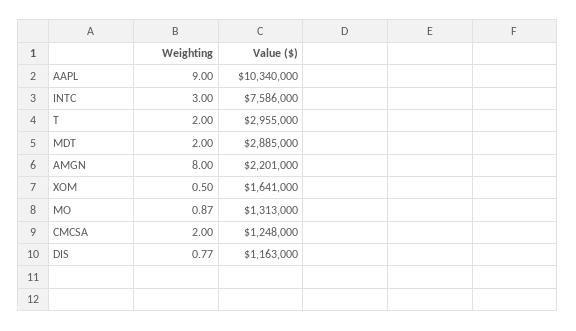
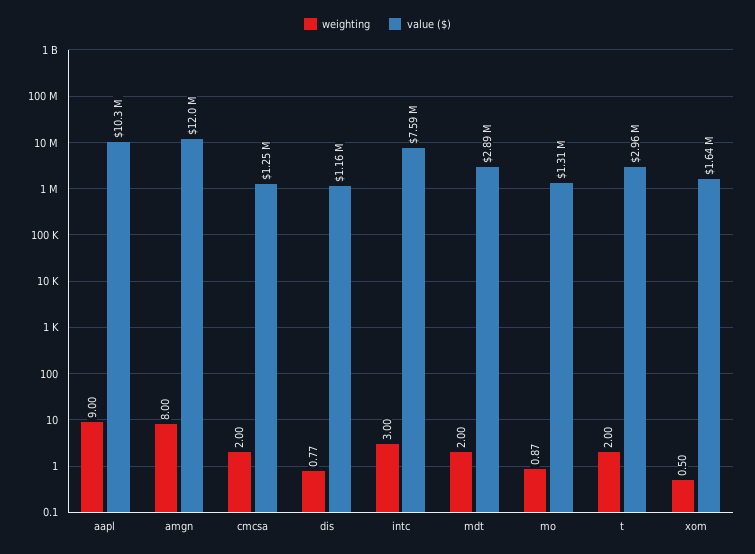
  {
    "Weighting": {
      "AAPL": 9,
      "INTC": 3,
      "T": 2,
      "MDT": 2,
      "AMGN": 8,
      "XOM": 0.5,
      "MO": 0.87,
      "CMCSA": 2,
      "DIS": 0.77
    },
    "Value ($)": {
      "AAPL": 10340000,
      "INTC": 7586000,
      "T": 2955000,
      "MDT": 2885000,
-     "AMGN": 2201000,
+     "AMGN": 12000000,
      "XOM": 1641000,
      "MO": 1313000,
      "CMCSA": 1248000,
      "DIS": 1163000
    }
  }

